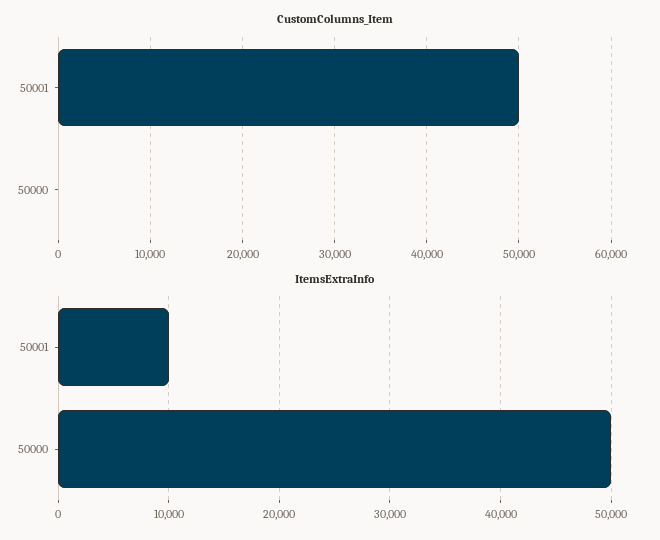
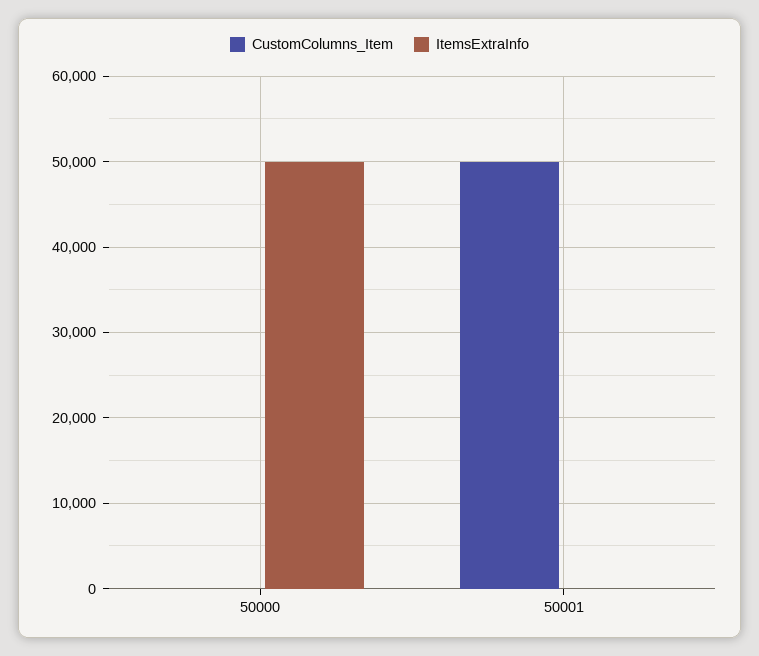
  {
    "CustomColumns_Item": {
      "50001": 50000,
      "50000": 0
    },
    "ItemsExtraInfo": {
-     "50001": 10000,
+     "50001": 0,
      "50000": 50000
    }
  }

